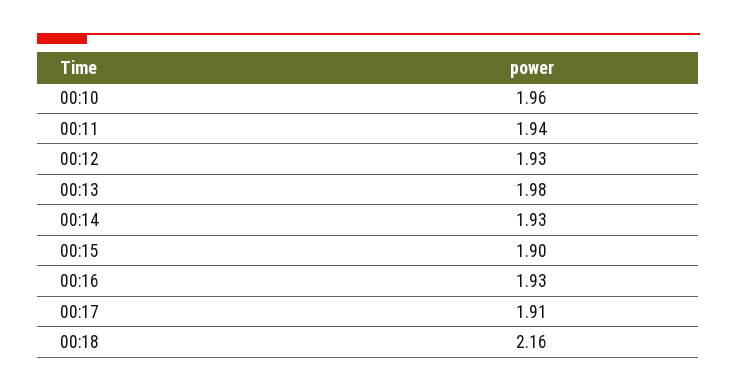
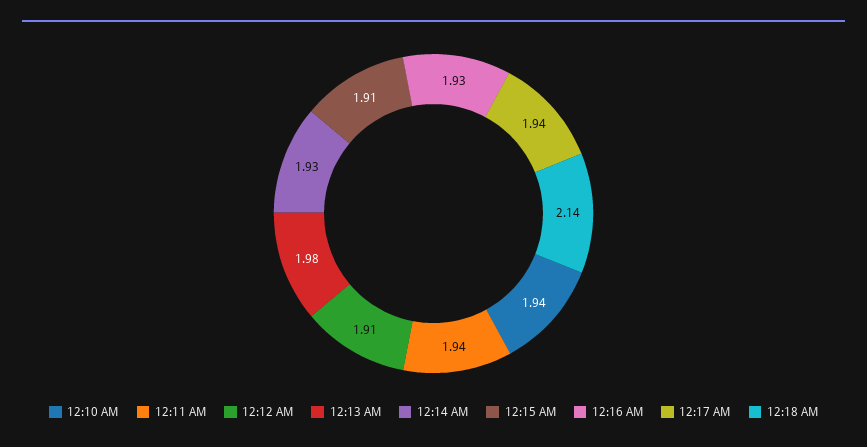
  {
-   "00:10": 1.96,
+   "00:10": 1.94,
    "00:11": 1.94,
-   "00:12": 1.93,
+   "00:12": 1.91,
    "00:13": 1.98,
    "00:14": 1.93,
-   "00:15": 1.9,
+   "00:15": 1.91,
    "00:16": 1.93,
-   "00:17": 1.91,
+   "00:17": 1.94,
-   "00:18": 2.16
+   "00:18": 2.14
  }

